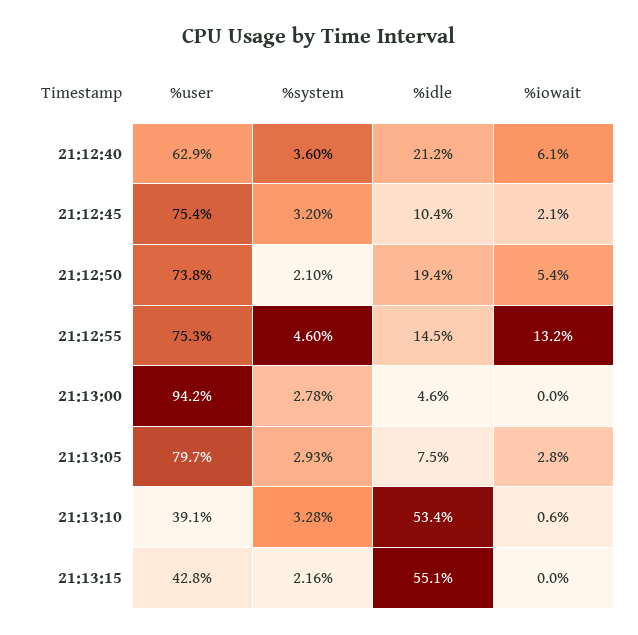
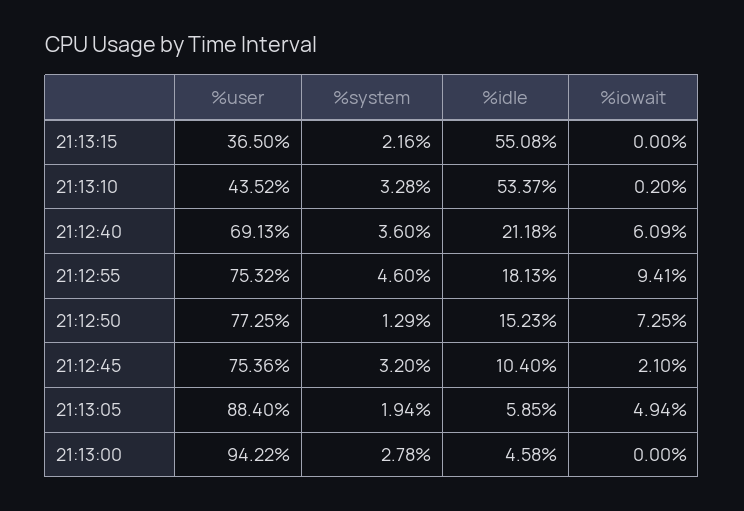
  {
    "%user": {
-     "21:12:40": 62.9,
+     "21:12:40": 69.13,
      "21:12:45": 75.36,
-     "21:12:50": 73.8,
+     "21:12:50": 77.25,
      "21:12:55": 75.32,
      "21:13:00": 94.22,
-     "21:13:05": 79.7,
+     "21:13:05": 88.4,
-     "21:13:10": 39.1,
+     "21:13:10": 43.52,
-     "21:13:15": 42.8
+     "21:13:15": 36.5
    },
    "%system": {
      "21:12:40": 3.6,
      "21:12:45": 3.2,
-     "21:12:50": 2.1,
+     "21:12:50": 1.29,
      "21:12:55": 4.6,
      "21:13:00": 2.78,
-     "21:13:05": 2.93,
+     "21:13:05": 1.94,
      "21:13:10": 3.28,
      "21:13:15": 2.16
    },
    "%idle": {
      "21:12:40": 21.18,
      "21:12:45": 10.4,
-     "21:12:50": 19.4,
+     "21:12:50": 15.23,
-     "21:12:55": 14.5,
+     "21:12:55": 18.13,
      "21:13:00": 4.58,
-     "21:13:05": 7.5,
+     "21:13:05": 5.85,
      "21:13:10": 53.37,
      "21:13:15": 55.08
    },
    "%iowait": {
      "21:12:40": 6.09,
      "21:12:45": 2.1,
-     "21:12:50": 5.4,
+     "21:12:50": 7.25,
-     "21:12:55": 13.2,
+     "21:12:55": 9.41,
      "21:13:00": 0,
-     "21:13:05": 2.8,
+     "21:13:05": 4.94,
-     "21:13:10": 0.6,
+     "21:13:10": 0.2,
      "21:13:15": 0
    }
  }

